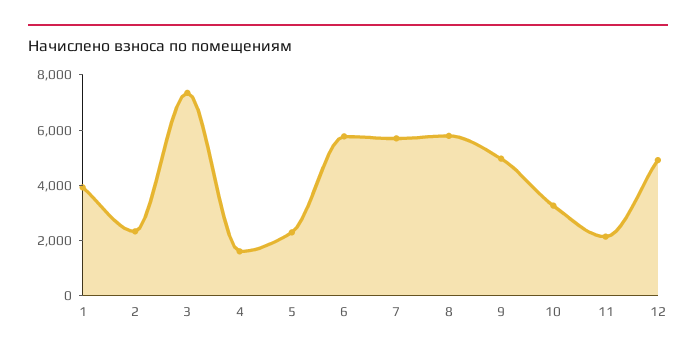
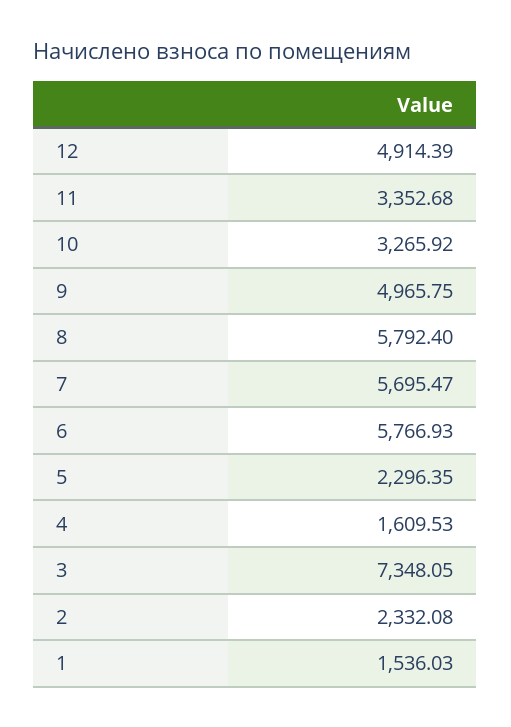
  {
-   "1": 4000,
+   "1": 1536.03,
    "2": 2332.08,
    "3": 7348.05,
    "4": 1609.53,
    "5": 2296.35,
    "6": 5766.93,
    "7": 5695.47,
    "8": 5792.4,
    "9": 4965.75,
    "10": 3265.92,
-   "11": 2000,
+   "11": 3352.68,
    "12": 4914.39
  }

